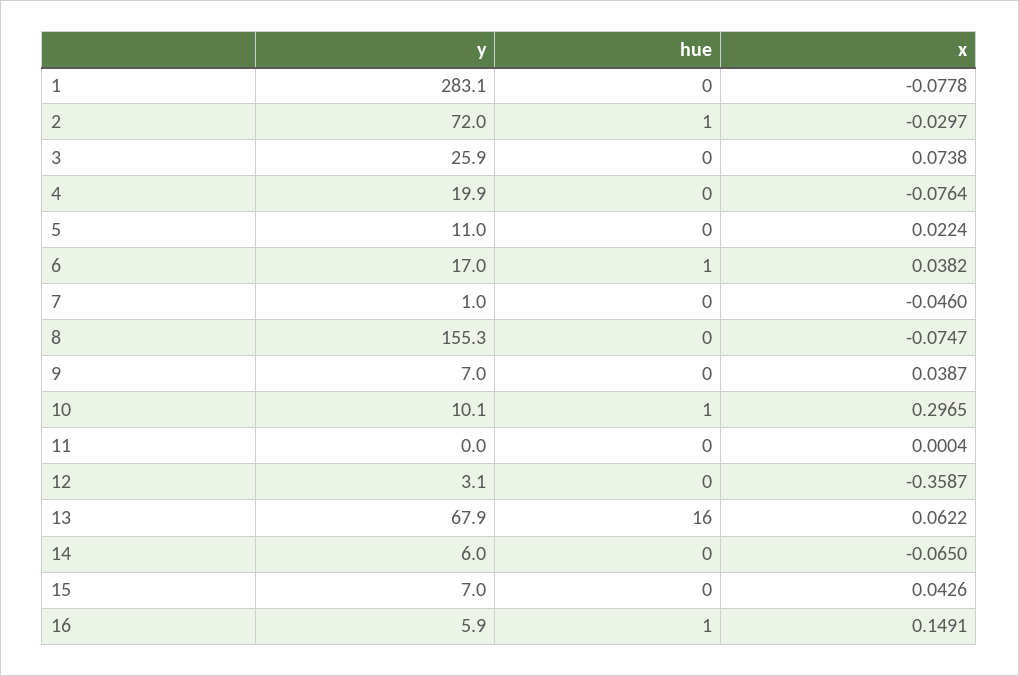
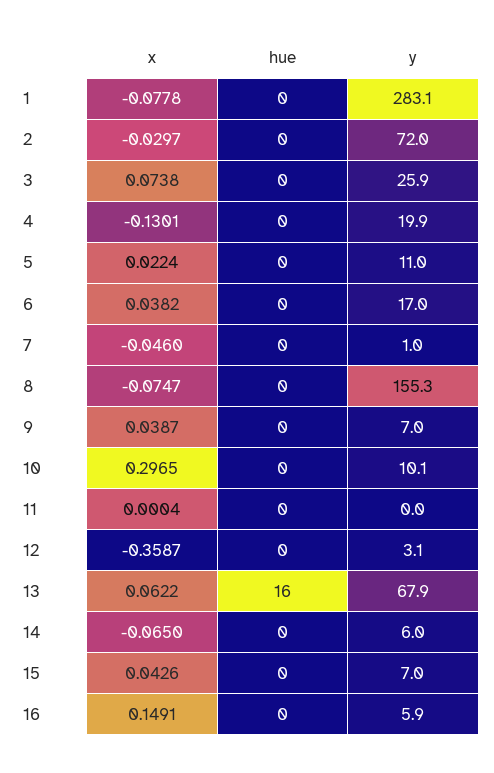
  {
    "y": {
      "1": 283.1,
      "2": 72,
      "3": 25.9,
      "4": 19.9,
      "5": 11,
      "6": 17,
      "7": 1,
      "8": 155.3,
      "9": 7,
      "10": 10.1,
      "11": 0,
      "12": 3.1,
      "13": 67.9,
      "14": 6,
      "15": 7,
      "16": 5.9
    },
    "hue": {
      "1": 0,
-     "2": 1,
+     "2": 0,
      "3": 0,
      "4": 0,
      "5": 0,
-     "6": 1,
+     "6": 0,
      "7": 0,
      "8": 0,
      "9": 0,
-     "10": 1,
+     "10": 0,
      "11": 0,
      "12": 0,
      "13": 16,
      "14": 0,
      "15": 0,
-     "16": 1
+     "16": 0
    },
    "x": {
      "1": -0.0778,
      "2": -0.0297,
      "3": 0.0738,
-     "4": -0.0764,
+     "4": -0.1301,
      "5": 0.0224,
      "6": 0.0382,
      "7": -0.046,
      "8": -0.0747,
      "9": 0.0387,
      "10": 0.2965,
      "11": 0.0004,
      "12": -0.3587,
      "13": 0.0622,
      "14": -0.065,
      "15": 0.0426,
      "16": 0.1491
    }
  }

